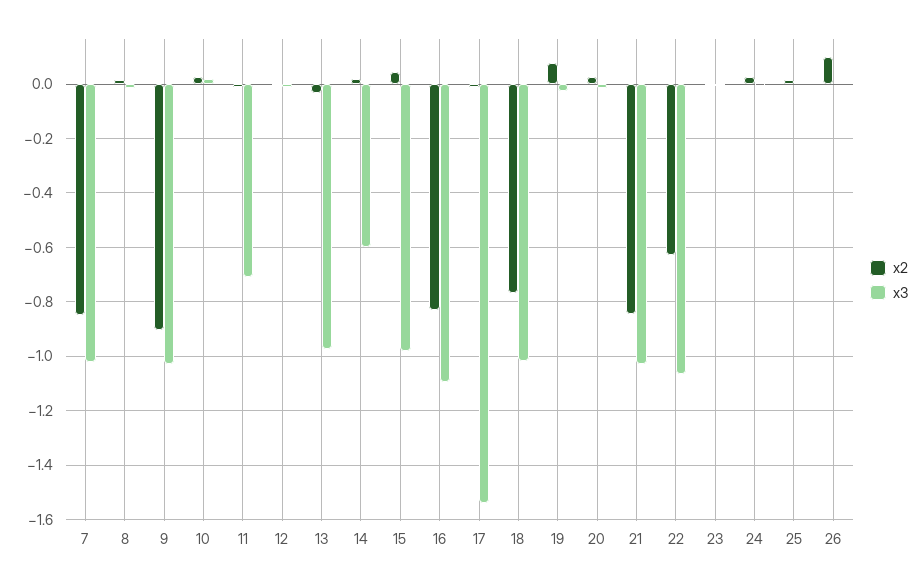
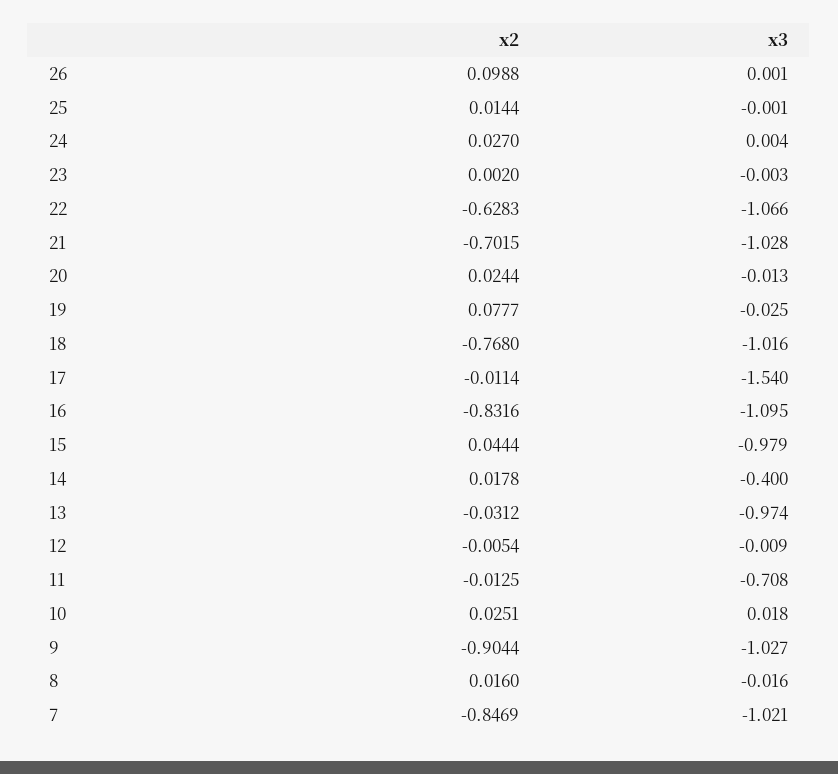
  {
    "x2": {
      "7": -0.8469,
      "8": 0.016,
      "9": -0.9044,
      "10": 0.0251,
      "11": -0.0125,
      "12": -0.0054,
      "13": -0.0312,
      "14": 0.0178,
      "15": 0.0444,
      "16": -0.8316,
      "17": -0.0114,
      "18": -0.768,
      "19": 0.0777,
      "20": 0.0244,
-     "21": -0.85,
+     "21": -0.7015,
      "22": -0.6283,
      "23": 0.002,
      "24": 0.027,
      "25": 0.0144,
      "26": 0.0988
    },
    "x3": {
      "7": -1.021,
      "8": -0.016,
      "9": -1.027,
      "10": 0.018,
      "11": -0.708,
      "12": -0.009,
      "13": -0.974,
-     "14": -0.6,
+     "14": -0.4,
      "15": -0.979,
      "16": -1.095,
      "17": -1.54,
      "18": -1.016,
      "19": -0.025,
      "20": -0.013,
      "21": -1.028,
      "22": -1.066,
      "23": -0.003,
      "24": 0.004,
      "25": -0.001,
      "26": 0.001
    }
  }

